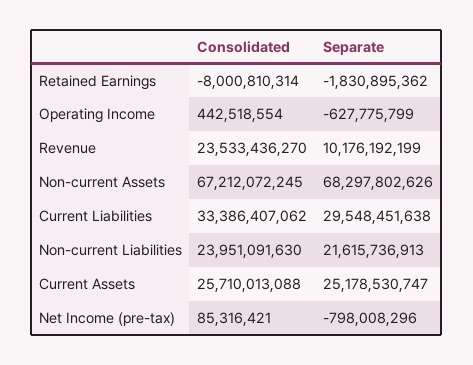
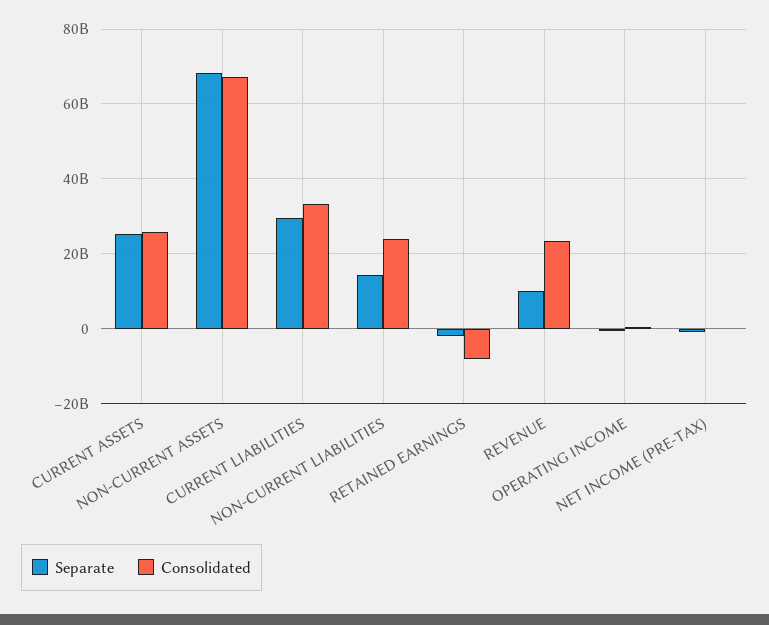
  {
    "Consolidated": {
      "Retained Earnings": -8000810314,
      "Operating Income": 442518554,
      "Revenue": 23533436270,
      "Non-current Assets": 67212072245,
      "Current Liabilities": 33386407062,
      "Non-current Liabilities": 23951091630,
      "Current Assets": 25710013088,
      "Net Income (pre-tax)": 85316421
    },
    "Separate": {
      "Retained Earnings": -1830895362,
      "Operating Income": -627775799,
      "Revenue": 10176192199,
      "Non-current Assets": 68297802626,
      "Current Liabilities": 29548451638,
-     "Non-current Liabilities": 21615736913,
+     "Non-current Liabilities": 14000000000,
      "Current Assets": 25178530747,
      "Net Income (pre-tax)": -798008296
    }
  }

